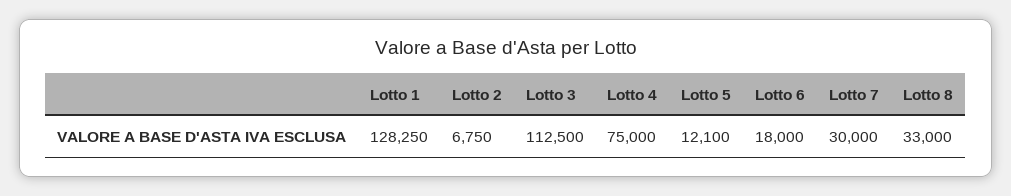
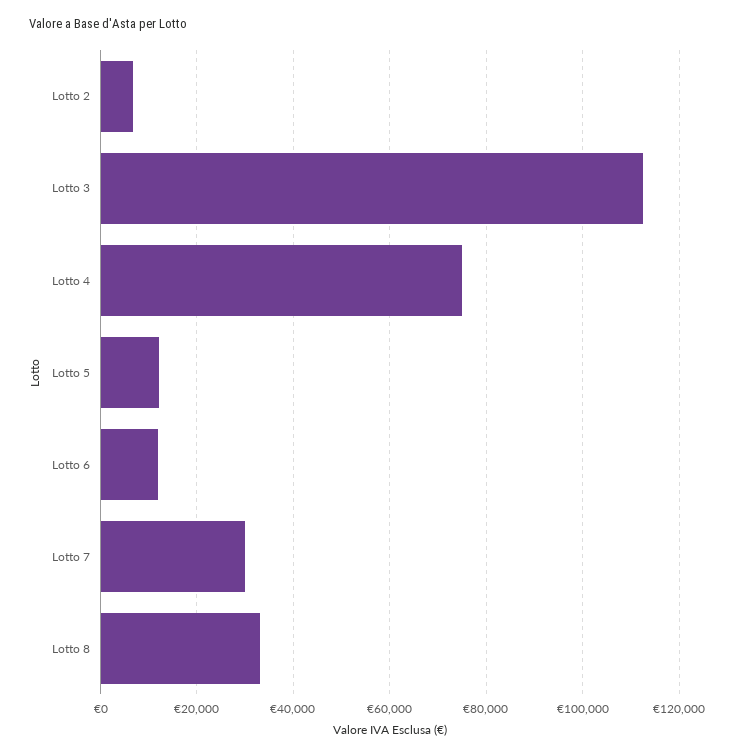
  {
-   "Lotto 1": 128250,
    "Lotto 2": 6750,
    "Lotto 3": 112500,
    "Lotto 4": 75000,
    "Lotto 5": 12100,
-   "Lotto 6": 18000,
+   "Lotto 6": 12000,
    "Lotto 7": 30000,
    "Lotto 8": 33000
  }

